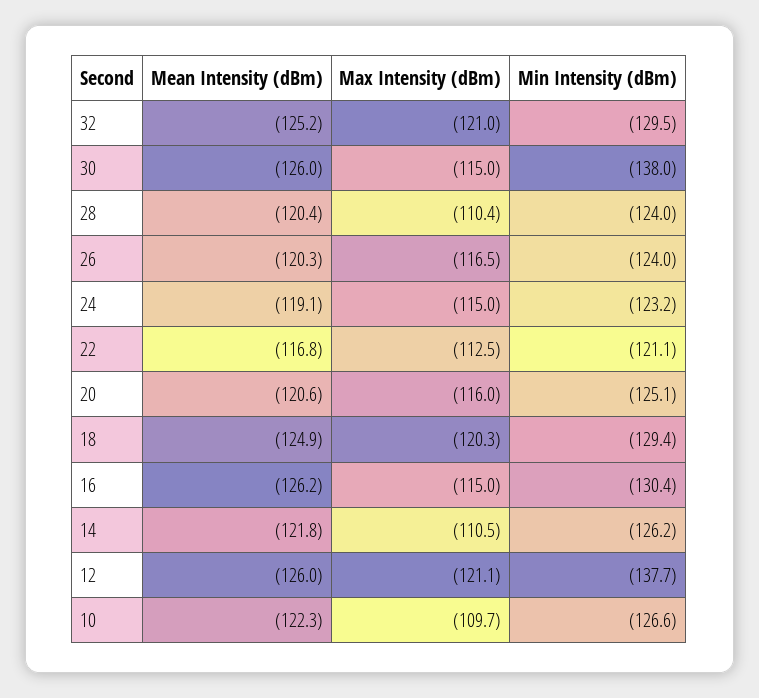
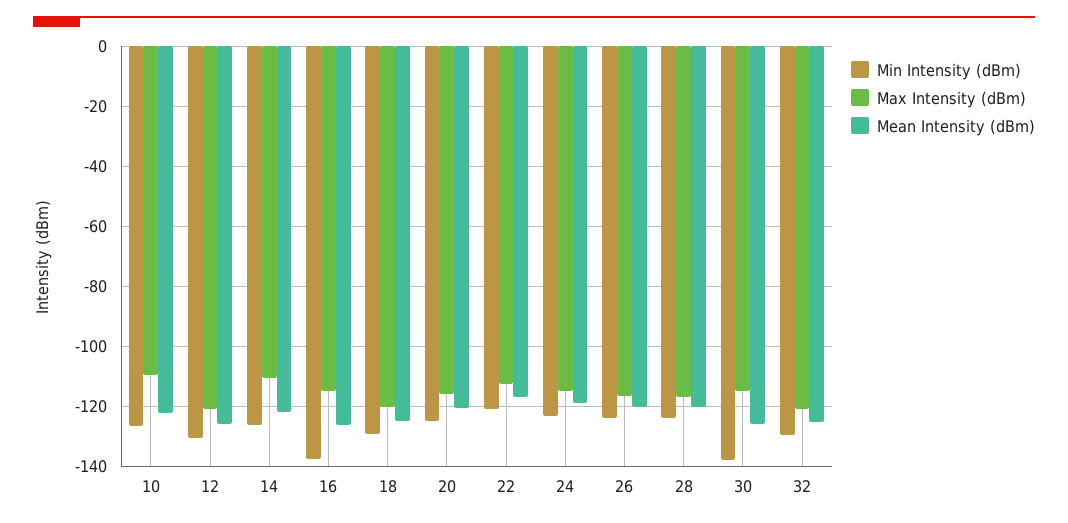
  {
    "Mean Intensity (dBm)": {
      "32": -125.2,
      "30": -126,
      "28": -120.4,
      "26": -120.3,
      "24": -119.1,
      "22": -116.8,
      "20": -120.6,
      "18": -124.9,
      "16": -126.2,
      "14": -121.8,
      "12": -126,
      "10": -122.3
    },
    "Max Intensity (dBm)": {
      "32": -121,
      "30": -115,
-     "28": -110.4,
+     "28": -117.5,
      "26": -116.5,
      "24": -115,
      "22": -112.5,
      "20": -116,
      "18": -120.3,
      "16": -115,
      "14": -110.5,
      "12": -121.1,
      "10": -109.7
    },
    "Min Intensity (dBm)": {
      "32": -129.5,
      "30": -138,
      "28": -124,
      "26": -124,
      "24": -123.2,
      "22": -121.1,
      "20": -125.1,
      "18": -129.4,
-     "16": -130.4,
+     "16": -137.5,
      "14": -126.2,
-     "12": -137.7,
+     "12": -130,
      "10": -126.6
    }
  }

